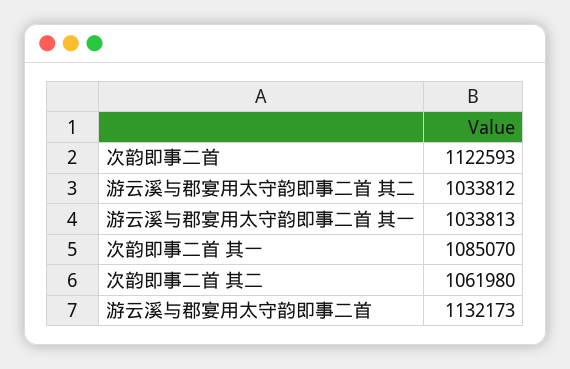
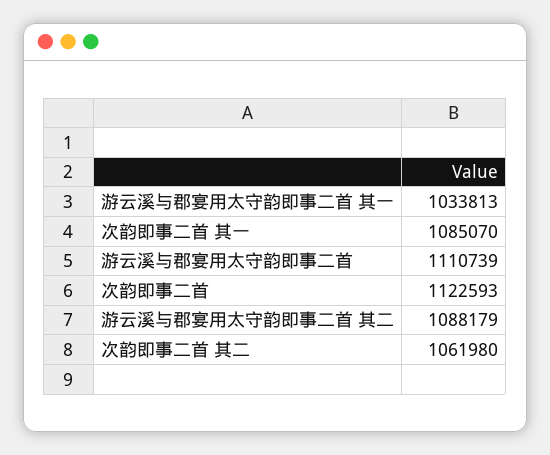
  {
    "次韵即事二首": 1122593,
-   "游云溪与郡宴用太守韵即事二首 其二": 1033812,
+   "游云溪与郡宴用太守韵即事二首 其二": 1088179,
    "游云溪与郡宴用太守韵即事二首 其一": 1033813,
    "次韵即事二首 其一": 1085070,
    "次韵即事二首 其二": 1061980,
-   "游云溪与郡宴用太守韵即事二首": 1132173
+   "游云溪与郡宴用太守韵即事二首": 1110739
  }

